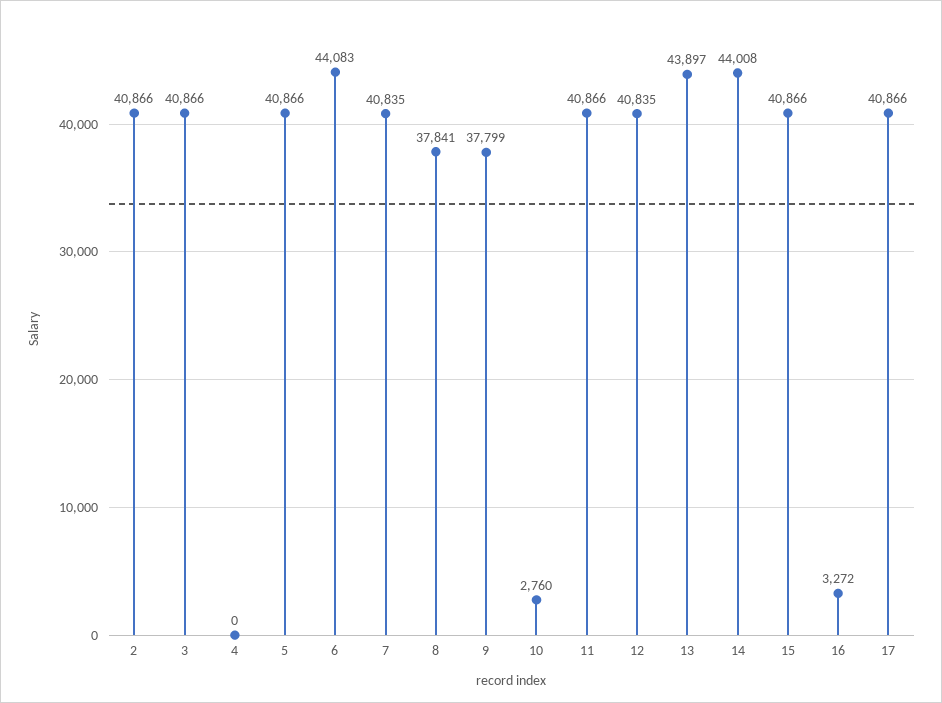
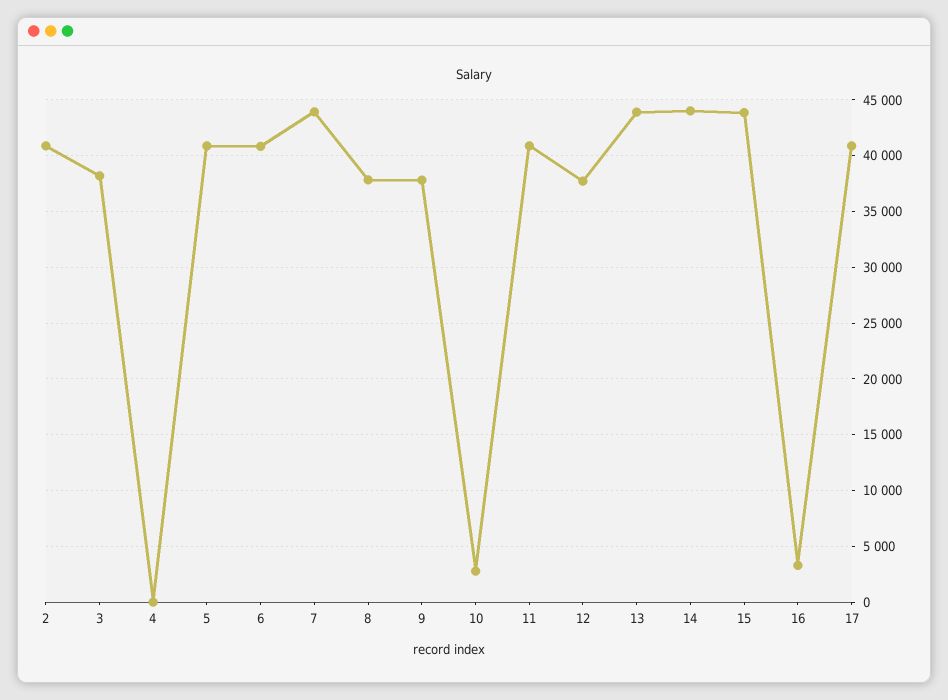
  {
    "2": 40866,
-   "3": 40866,
+   "3": 38000,
    "4": 0,
    "5": 40866,
-   "6": 44083,
+   "6": 41000,
-   "7": 40835,
+   "7": 44000,
    "8": 37841,
    "9": 37799,
    "10": 2760,
    "11": 40866,
-   "12": 40835,
+   "12": 38000,
    "13": 43897,
    "14": 44008,
-   "15": 40866,
+   "15": 44000,
    "16": 3272,
    "17": 40866
  }

